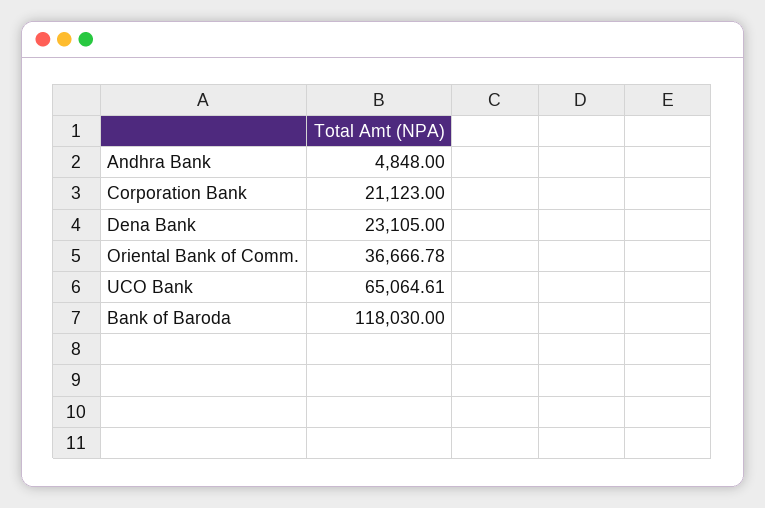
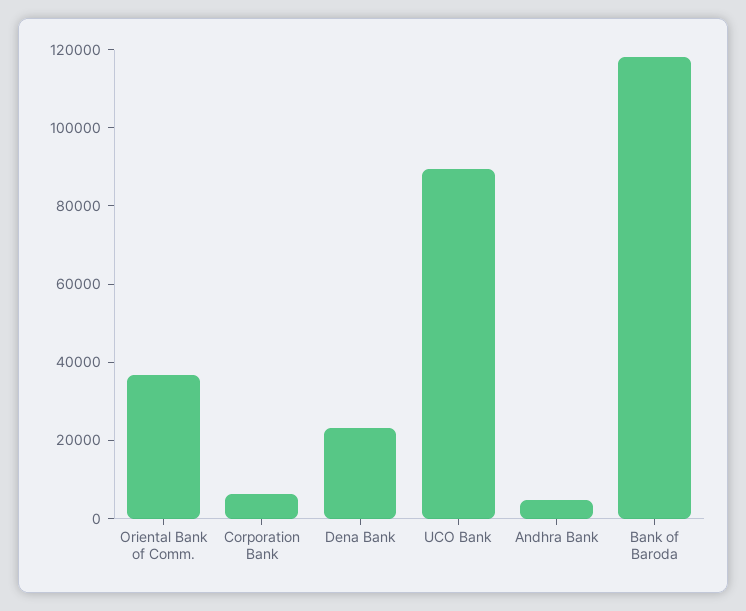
  {
    "Andhra Bank": 4848,
-   "Corporation Bank": 21123,
+   "Corporation Bank": 5000,
    "Dena Bank": 23105,
    "Oriental Bank of Comm.": 36666.78,
-   "UCO Bank": 65064.61,
+   "UCO Bank": 90000,
    "Bank of Baroda": 118030
  }

